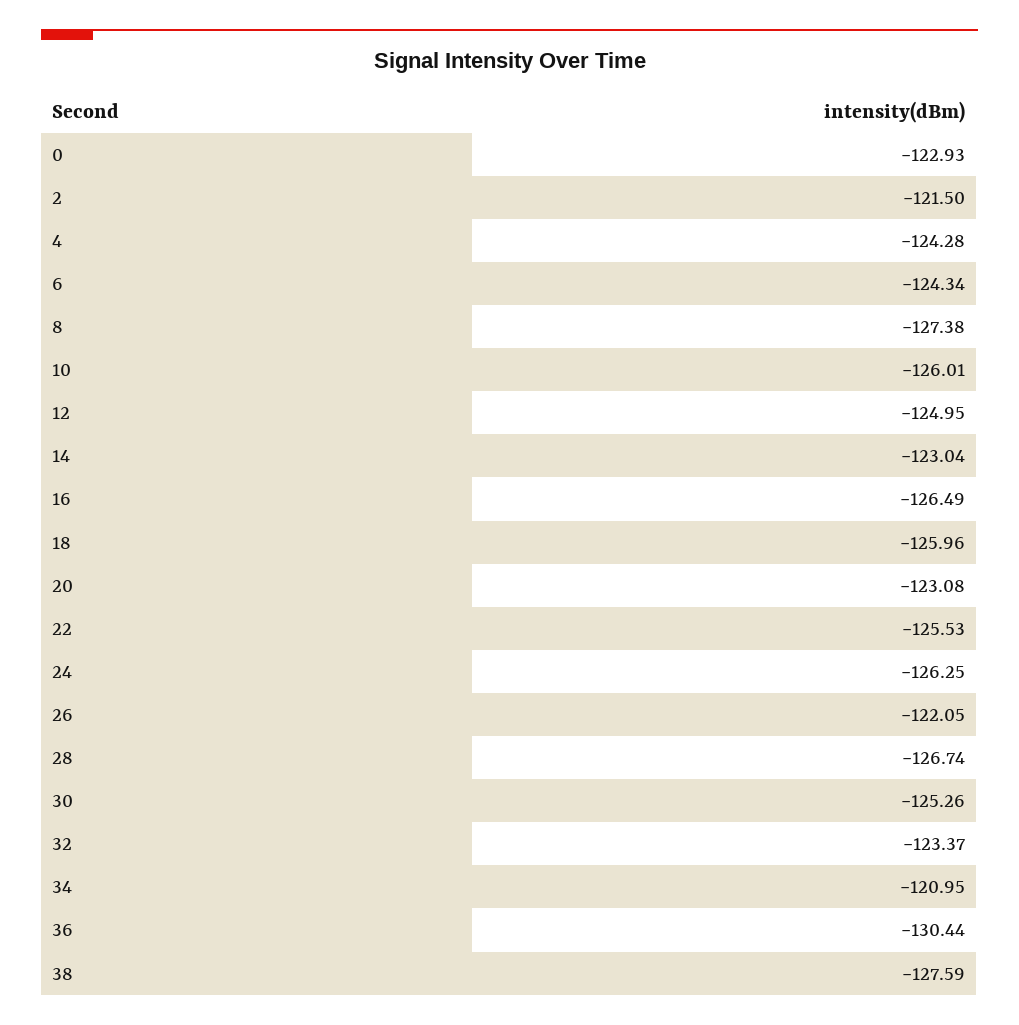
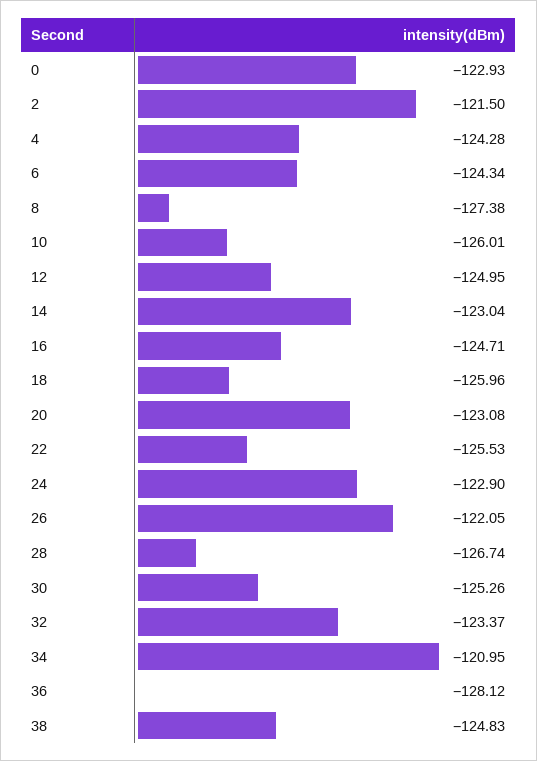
  {
    "0": -122.93,
    "2": -121.5,
    "4": -124.28,
    "6": -124.34,
    "8": -127.38,
    "10": -126.01,
    "12": -124.95,
    "14": -123.04,
-   "16": -126.49,
+   "16": -124.71,
    "18": -125.96,
    "20": -123.08,
    "22": -125.53,
-   "24": -126.25,
+   "24": -122.9,
    "26": -122.05,
    "28": -126.74,
    "30": -125.26,
    "32": -123.37,
    "34": -120.95,
-   "36": -130.44,
+   "36": -128.12,
-   "38": -127.59
+   "38": -124.83
  }

